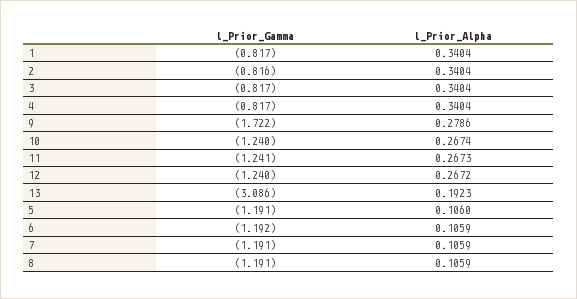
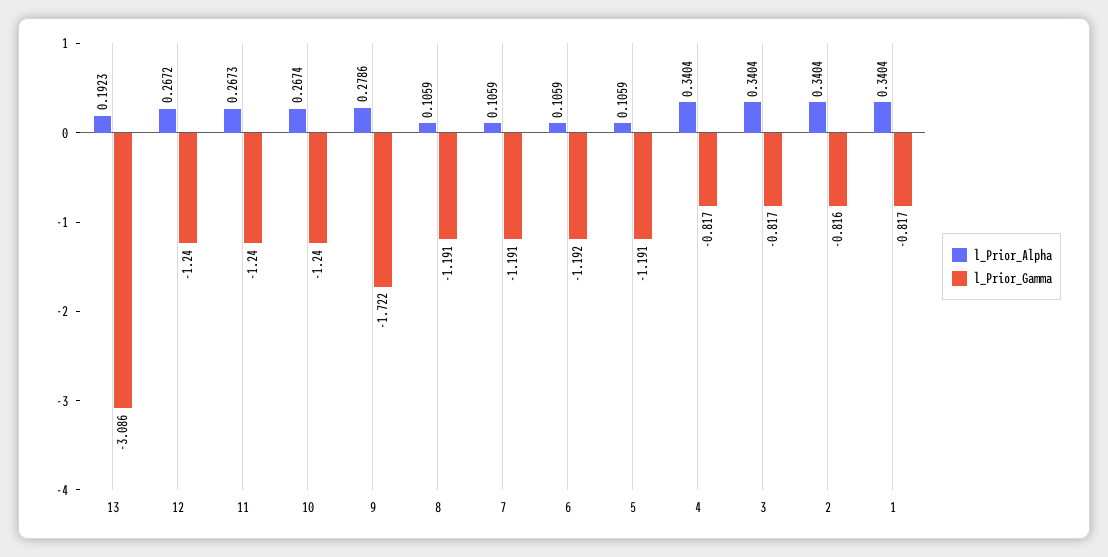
  {
    "l_Prior_Gamma": {
      "1": -0.817,
      "2": -0.816,
      "3": -0.817,
      "4": -0.817,
      "9": -1.722,
      "10": -1.24,
-     "11": -1.241,
+     "11": -1.24,
      "12": -1.24,
      "13": -3.086,
      "5": -1.191,
      "6": -1.192,
      "7": -1.191,
      "8": -1.191
    },
    "l_Prior_Alpha": {
      "1": 0.3404,
      "2": 0.3404,
      "3": 0.3404,
      "4": 0.3404,
      "9": 0.2786,
      "10": 0.2674,
      "11": 0.2673,
      "12": 0.2672,
      "13": 0.1923,
-     "5": 0.106,
+     "5": 0.1059,
      "6": 0.1059,
      "7": 0.1059,
      "8": 0.1059
    }
  }

